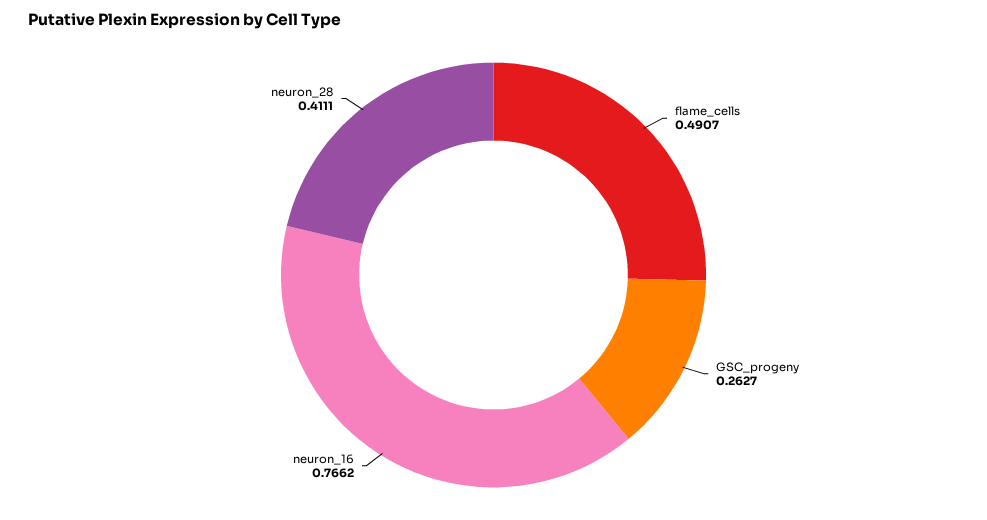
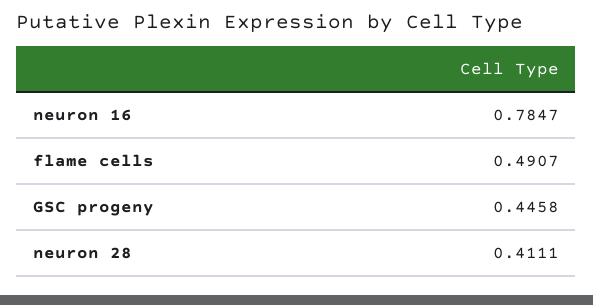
  {
    "flame_cells": 0.4907,
-   "GSC_progeny": 0.2627,
+   "GSC_progeny": 0.4458,
-   "neuron_16": 0.7662,
+   "neuron_16": 0.7847,
    "neuron_28": 0.4111
  }

